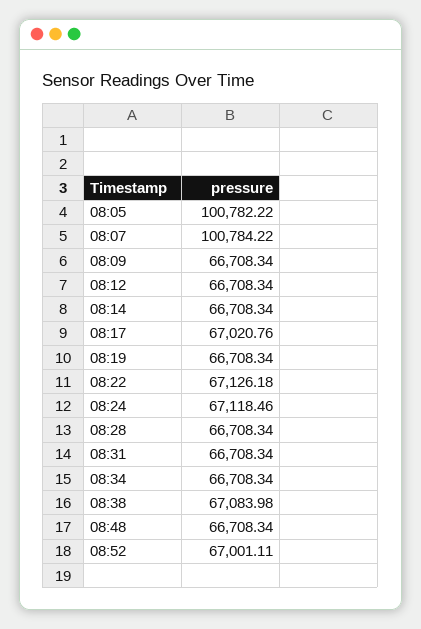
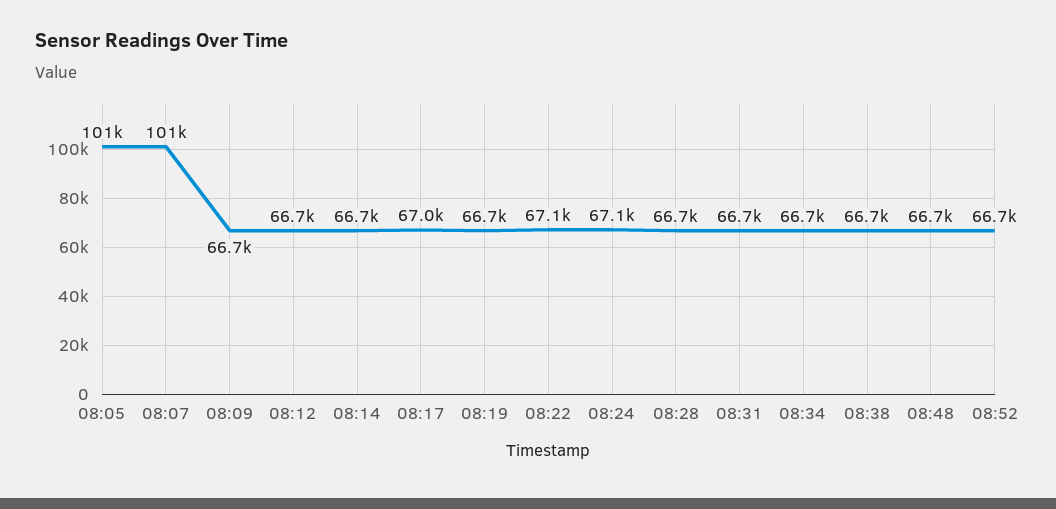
  {
    "08:05": 100782.22,
    "08:07": 100784.22,
    "08:09": 66708.34,
    "08:12": 66708.34,
    "08:14": 66708.34,
    "08:17": 67020.76,
    "08:19": 66708.34,
    "08:22": 67126.18,
    "08:24": 67118.46,
    "08:28": 66708.34,
    "08:31": 66708.34,
    "08:34": 66708.34,
-   "08:38": 67083.98,
+   "08:38": 66700,
    "08:48": 66708.34,
-   "08:52": 67001.11
+   "08:52": 66700
  }

